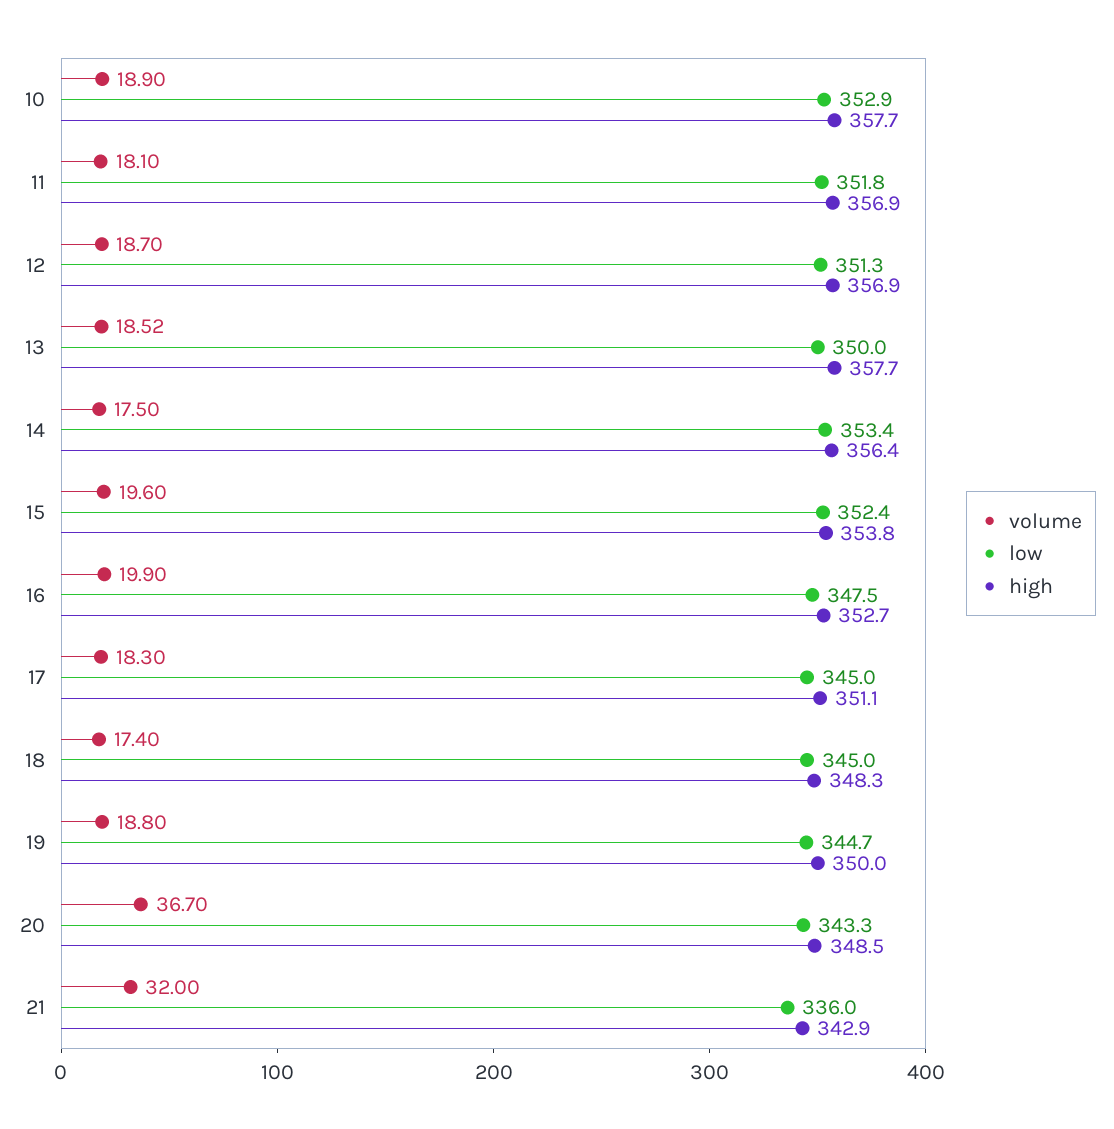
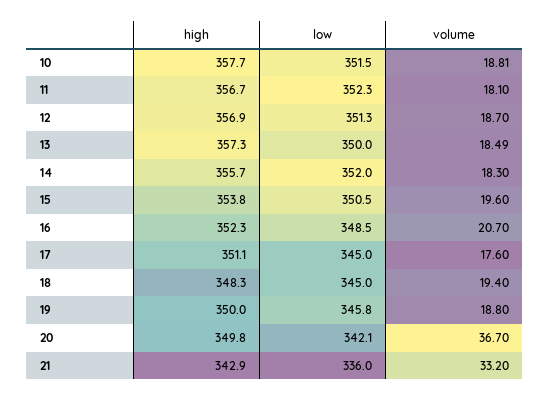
  {
    "volume": {
-     "10": 18.9,
+     "10": 18.81,
      "11": 18.1,
      "12": 18.7,
-     "13": 18.52,
+     "13": 18.49,
-     "14": 17.5,
+     "14": 18.3,
      "15": 19.6,
-     "16": 19.9,
+     "16": 20.7,
-     "17": 18.3,
+     "17": 17.6,
-     "18": 17.4,
+     "18": 19.4,
      "19": 18.8,
      "20": 36.7,
-     "21": 32
+     "21": 33.2
    },
    "low": {
-     "10": 352.9,
+     "10": 351.5,
-     "11": 351.8,
+     "11": 352.3,
      "12": 351.3,
      "13": 350,
-     "14": 353.4,
+     "14": 352,
-     "15": 352.4,
+     "15": 350.5,
-     "16": 347.5,
+     "16": 348.5,
      "17": 345,
      "18": 345,
-     "19": 344.7,
+     "19": 345.8,
-     "20": 343.3,
+     "20": 342.1,
      "21": 336
    },
    "high": {
      "10": 357.7,
-     "11": 356.9,
+     "11": 356.7,
      "12": 356.9,
-     "13": 357.7,
+     "13": 357.3,
-     "14": 356.4,
+     "14": 355.7,
      "15": 353.8,
-     "16": 352.7,
+     "16": 352.3,
      "17": 351.1,
      "18": 348.3,
      "19": 350,
-     "20": 348.5,
+     "20": 349.8,
      "21": 342.9
    }
  }

